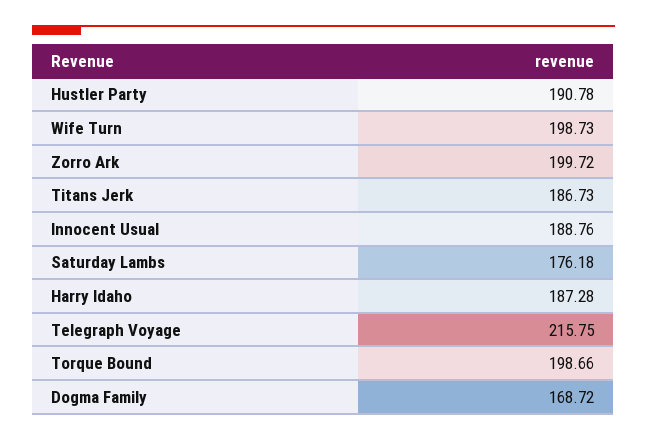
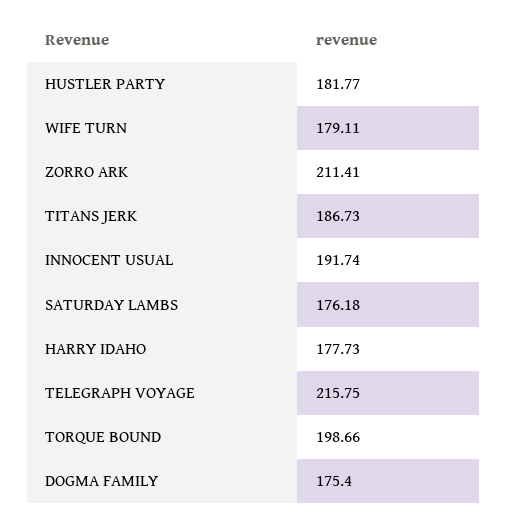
  {
-   "Hustler Party": 190.78,
+   "Hustler Party": 181.77,
-   "Wife Turn": 198.73,
+   "Wife Turn": 179.11,
-   "Zorro Ark": 199.72,
+   "Zorro Ark": 211.41,
    "Titans Jerk": 186.73,
-   "Innocent Usual": 188.76,
+   "Innocent Usual": 191.74,
    "Saturday Lambs": 176.18,
-   "Harry Idaho": 187.28,
+   "Harry Idaho": 177.73,
    "Telegraph Voyage": 215.75,
    "Torque Bound": 198.66,
-   "Dogma Family": 168.72
+   "Dogma Family": 175.4
  }

